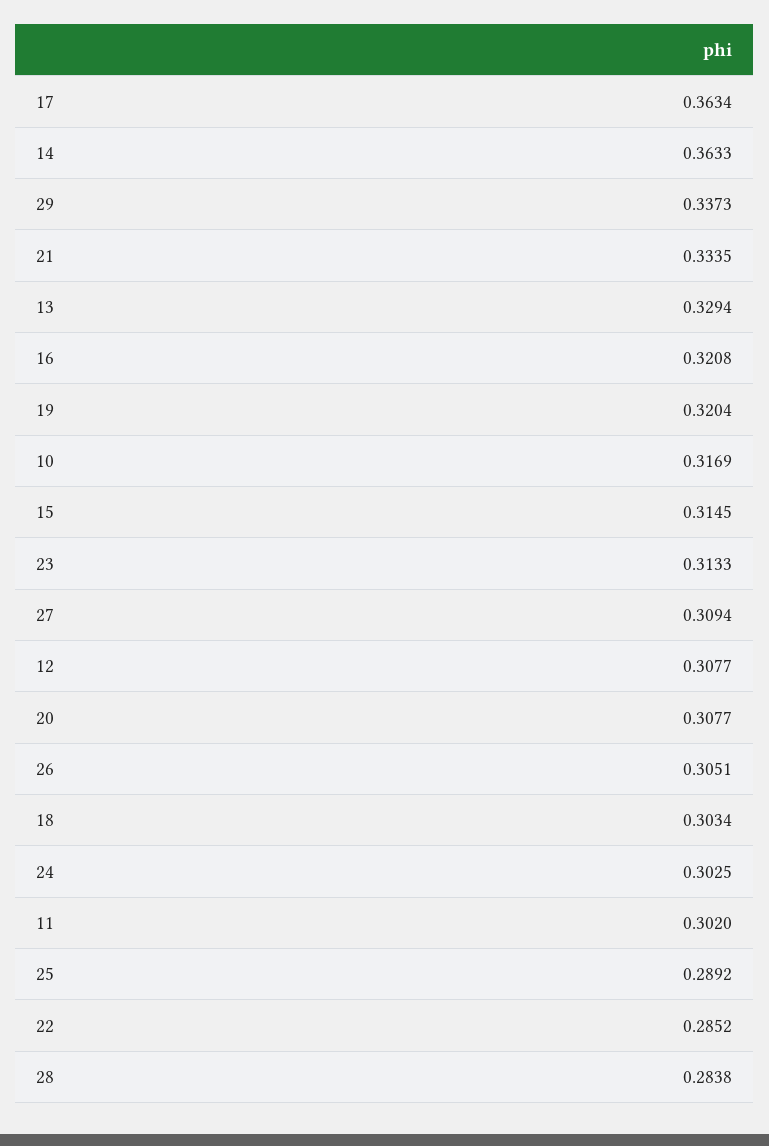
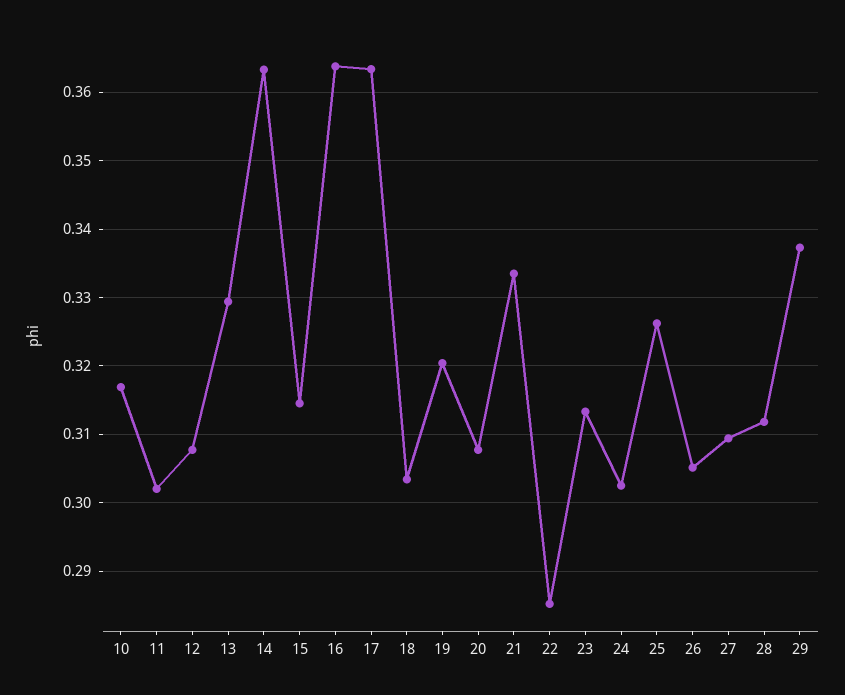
  {
    "17": 0.3634,
    "14": 0.3633,
    "29": 0.3373,
    "21": 0.3335,
    "13": 0.3294,
-   "16": 0.3208,
+   "16": 0.364,
    "19": 0.3204,
    "10": 0.3169,
    "15": 0.3145,
    "23": 0.3133,
    "27": 0.3094,
    "12": 0.3077,
    "20": 0.3077,
    "26": 0.3051,
    "18": 0.3034,
    "24": 0.3025,
    "11": 0.302,
-   "25": 0.2892,
+   "25": 0.326,
    "22": 0.2852,
-   "28": 0.2838
+   "28": 0.312
  }

